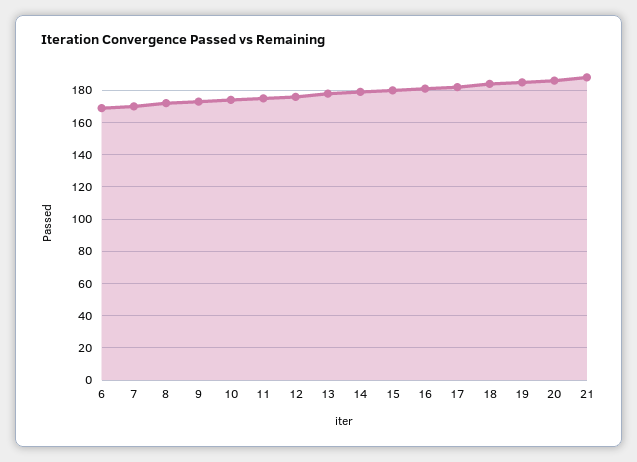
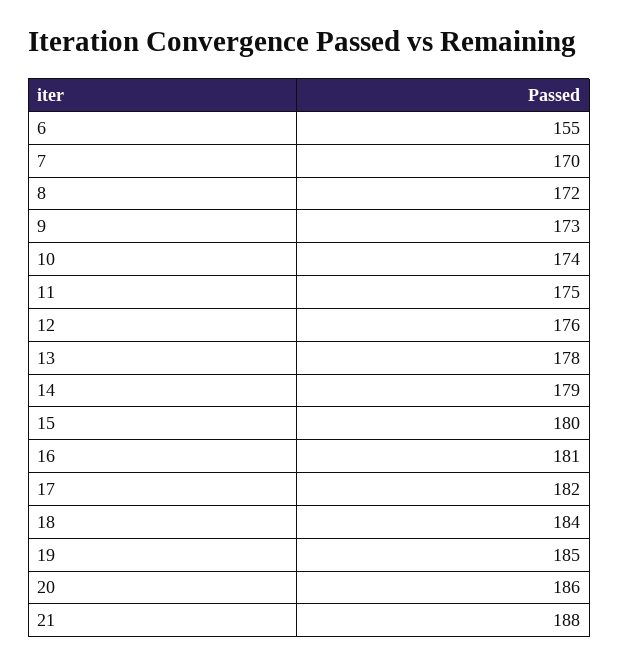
  {
-   "6": 170,
+   "6": 155,
    "7": 170,
    "8": 172,
    "9": 173,
    "10": 174,
    "11": 175,
    "12": 176,
    "13": 178,
    "14": 179,
    "15": 180,
    "16": 181,
    "17": 182,
    "18": 184,
    "19": 185,
    "20": 186,
    "21": 188
  }

